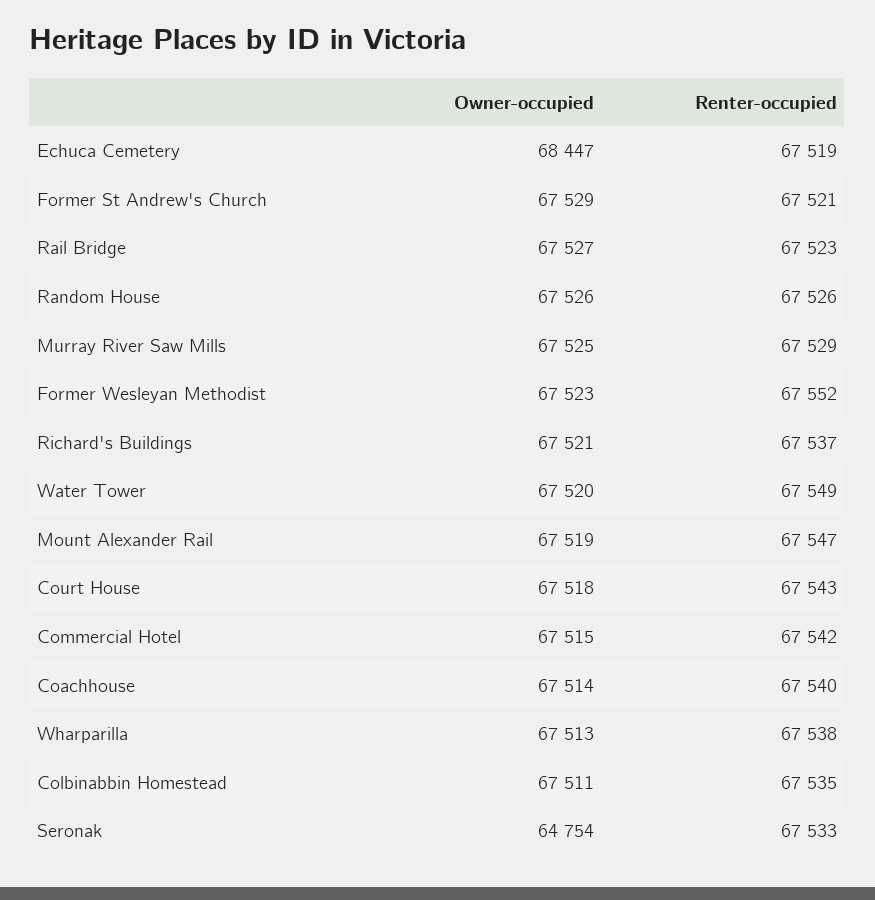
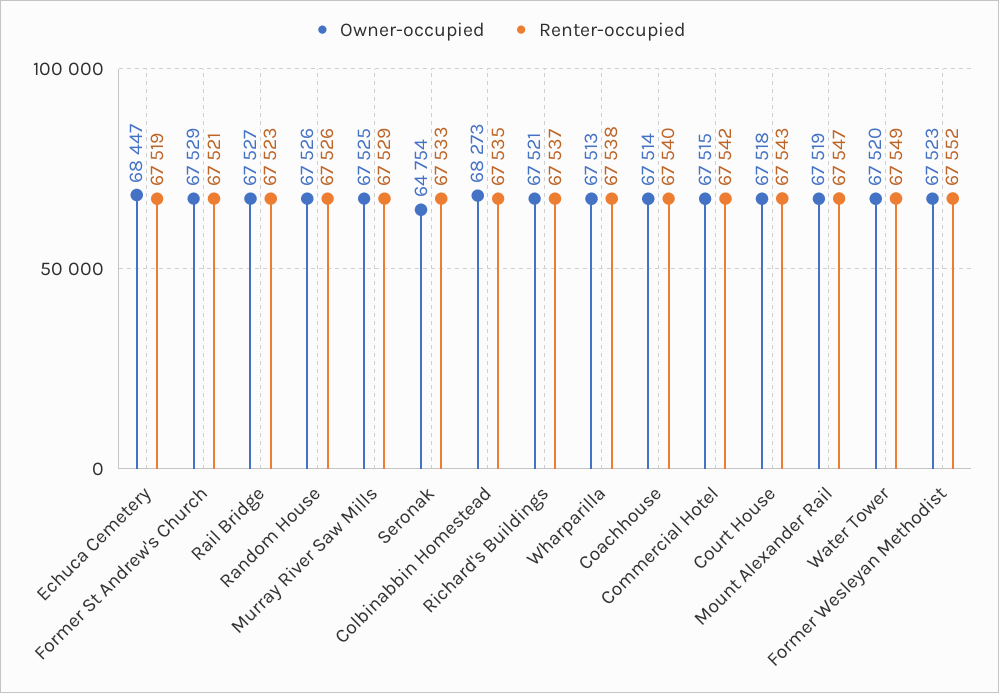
  {
    "Owner-occupied": {
      "Echuca Cemetery": 68447,
      "Former St Andrew's Church": 67529,
      "Rail Bridge": 67527,
      "Random House": 67526,
      "Murray River Saw Mills": 67525,
      "Former Wesleyan Methodist": 67523,
      "Richard's Buildings": 67521,
      "Water Tower": 67520,
      "Mount Alexander Rail": 67519,
      "Court House": 67518,
      "Commercial Hotel": 67515,
      "Coachhouse": 67514,
      "Wharparilla": 67513,
-     "Colbinabbin Homestead": 67511,
+     "Colbinabbin Homestead": 68273,
      "Seronak": 64754
    },
    "Renter-occupied": {
      "Echuca Cemetery": 67519,
      "Former St Andrew's Church": 67521,
      "Rail Bridge": 67523,
      "Random House": 67526,
      "Murray River Saw Mills": 67529,
      "Former Wesleyan Methodist": 67552,
      "Richard's Buildings": 67537,
      "Water Tower": 67549,
      "Mount Alexander Rail": 67547,
      "Court House": 67543,
      "Commercial Hotel": 67542,
      "Coachhouse": 67540,
      "Wharparilla": 67538,
      "Colbinabbin Homestead": 67535,
      "Seronak": 67533
    }
  }

